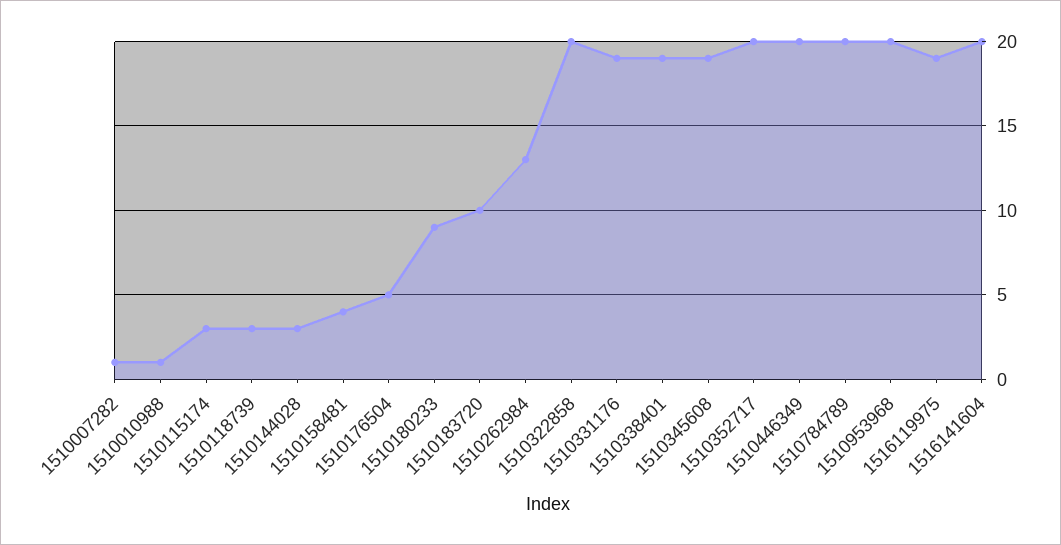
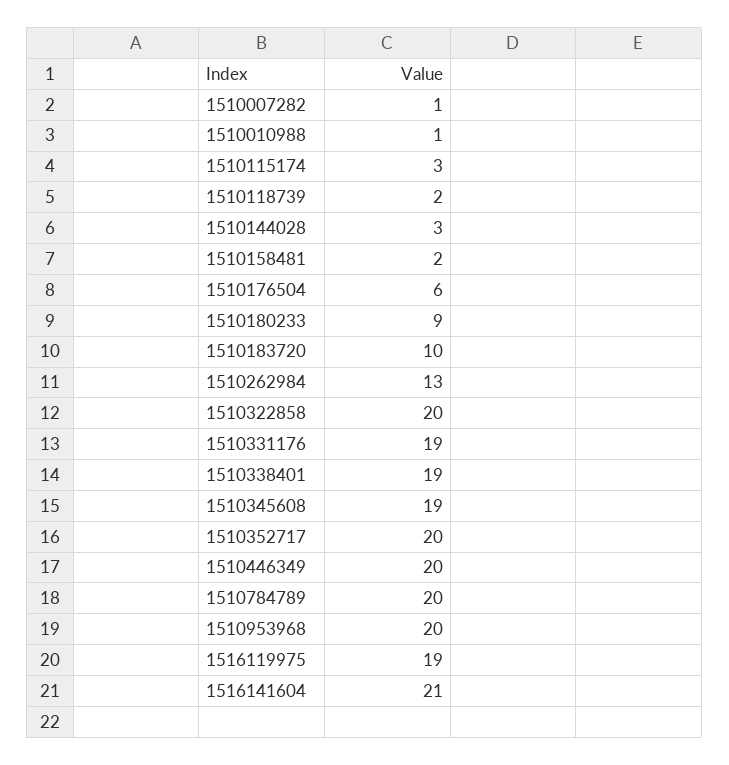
  {
    "1510007282": 1,
    "1510010988": 1,
    "1510115174": 3,
-   "1510118739": 3,
+   "1510118739": 2,
    "1510144028": 3,
-   "1510158481": 4,
+   "1510158481": 2,
-   "1510176504": 5,
+   "1510176504": 6,
    "1510180233": 9,
    "1510183720": 10,
    "1510262984": 13,
    "1510322858": 20,
    "1510331176": 19,
    "1510338401": 19,
    "1510345608": 19,
    "1510352717": 20,
    "1510446349": 20,
    "1510784789": 20,
    "1510953968": 20,
    "1516119975": 19,
-   "1516141604": 20
+   "1516141604": 21
  }

